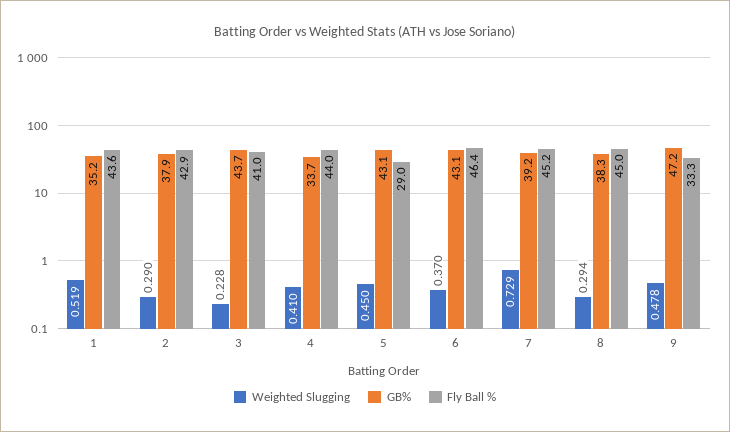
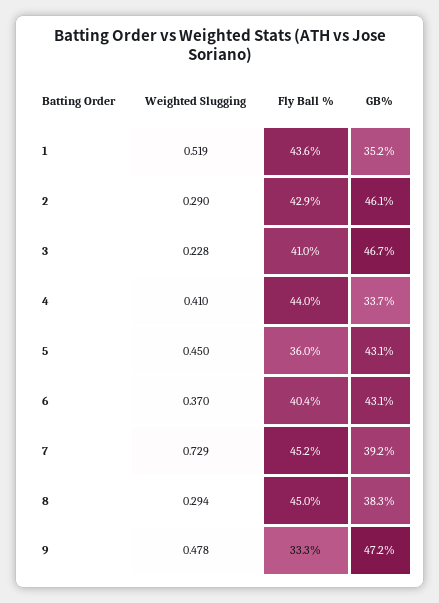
  {
    "Weighted Slugging": {
      "1": 0.519,
      "2": 0.29,
      "3": 0.228,
      "4": 0.41,
      "5": 0.45,
      "6": 0.37,
      "7": 0.729,
      "8": 0.294,
      "9": 0.478
    },
    "GB%": {
      "1": 35.2,
-     "2": 37.9,
+     "2": 46.1,
-     "3": 43.7,
+     "3": 46.7,
      "4": 33.7,
      "5": 43.1,
      "6": 43.1,
      "7": 39.2,
      "8": 38.3,
      "9": 47.2
    },
    "Fly Ball %": {
      "1": 43.6,
      "2": 42.9,
      "3": 41,
      "4": 44,
-     "5": 29,
+     "5": 36,
-     "6": 46.4,
+     "6": 40.4,
      "7": 45.2,
      "8": 45,
      "9": 33.3
    }
  }

